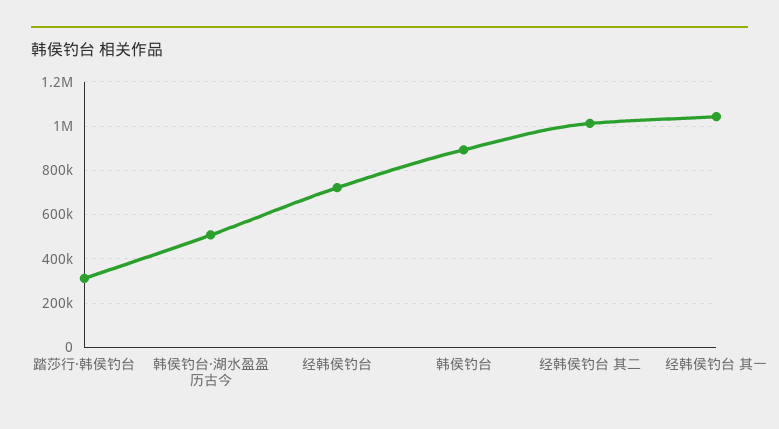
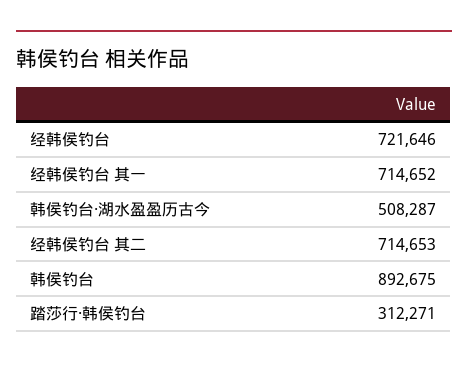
  {
    "踏莎行·韩侯钓台": 312271,
    "韩侯钓台·湖水盈盈历古今": 508287,
    "经韩侯钓台": 721646,
    "韩侯钓台": 892675,
-   "经韩侯钓台 其二": 1000000,
+   "经韩侯钓台 其二": 714653,
-   "经韩侯钓台 其一": 1050000
+   "经韩侯钓台 其一": 714652
  }

